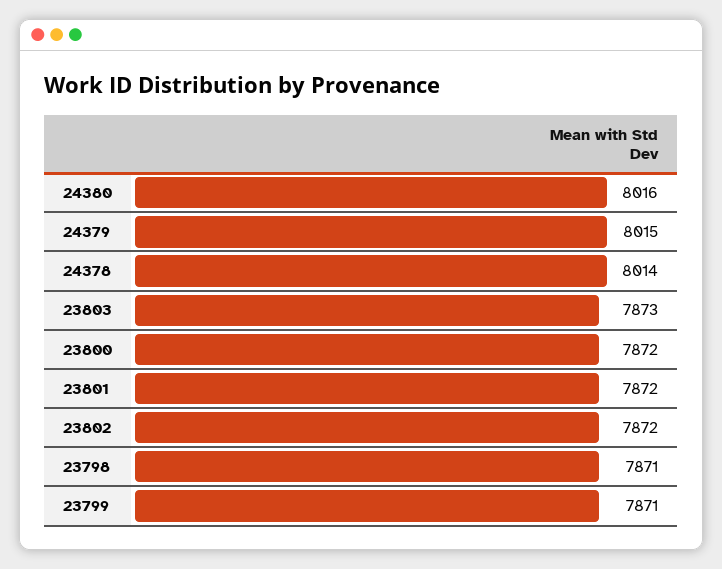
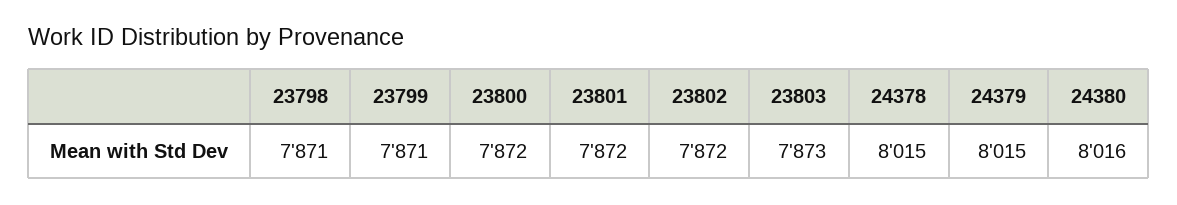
  {
    "24380": 8016,
    "24379": 8015,
-   "24378": 8014,
+   "24378": 8015,
    "23803": 7873,
    "23800": 7872,
    "23801": 7872,
    "23802": 7872,
    "23798": 7871,
    "23799": 7871
  }

